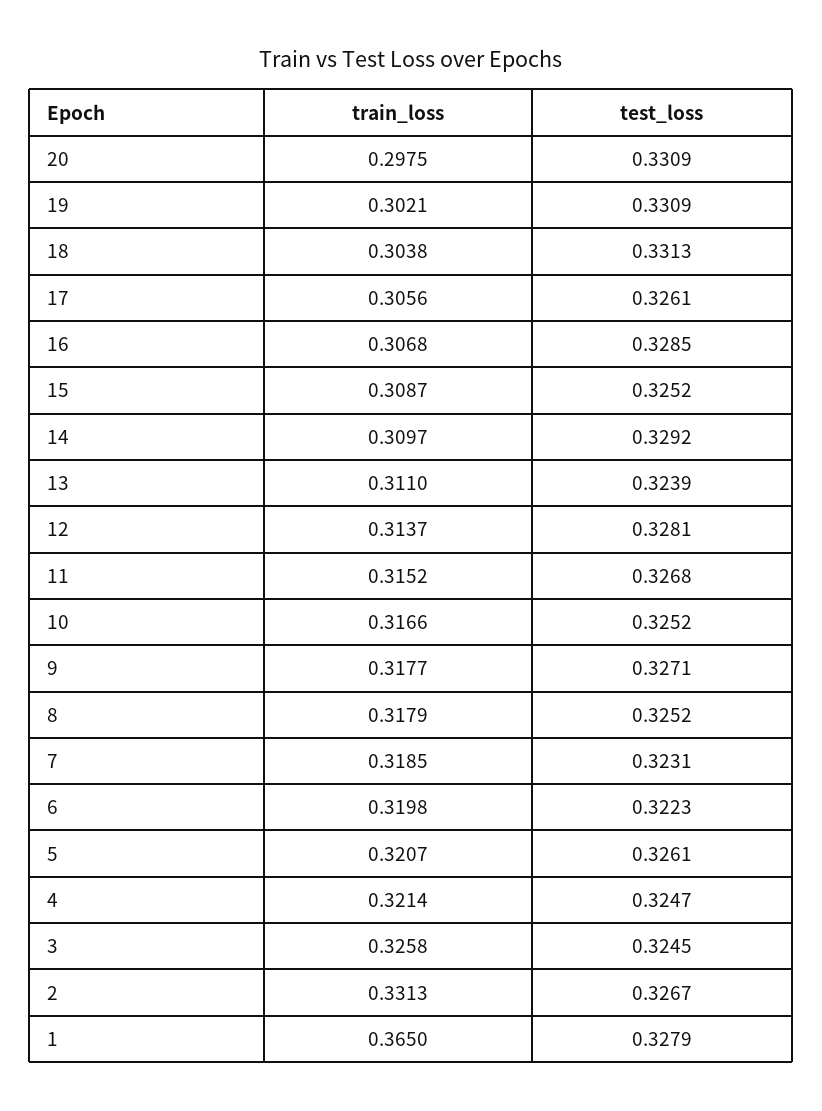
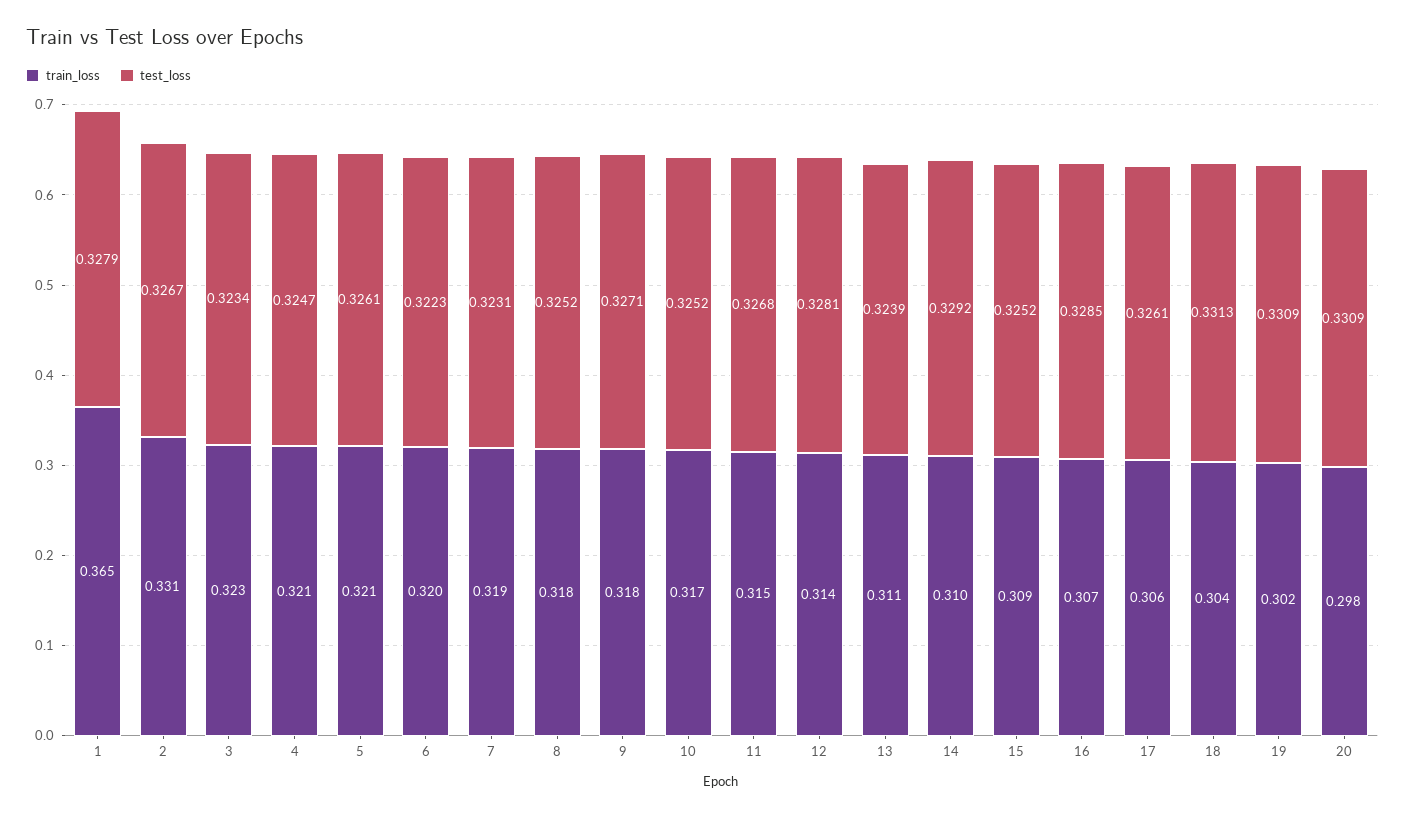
  {
    "train_loss": {
      "20": 0.2975,
      "19": 0.3021,
      "18": 0.3038,
      "17": 0.3056,
      "16": 0.3068,
      "15": 0.3087,
      "14": 0.3097,
      "13": 0.311,
      "12": 0.3137,
      "11": 0.3152,
      "10": 0.3166,
      "9": 0.3177,
      "8": 0.3179,
      "7": 0.3185,
      "6": 0.3198,
      "5": 0.3207,
      "4": 0.3214,
-     "3": 0.3258,
+     "3": 0.323,
      "2": 0.3313,
      "1": 0.365
    },
    "test_loss": {
      "20": 0.3309,
      "19": 0.3309,
      "18": 0.3313,
      "17": 0.3261,
      "16": 0.3285,
      "15": 0.3252,
      "14": 0.3292,
      "13": 0.3239,
      "12": 0.3281,
      "11": 0.3268,
      "10": 0.3252,
      "9": 0.3271,
      "8": 0.3252,
      "7": 0.3231,
      "6": 0.3223,
      "5": 0.3261,
      "4": 0.3247,
-     "3": 0.3245,
+     "3": 0.3234,
      "2": 0.3267,
      "1": 0.3279
    }
  }

